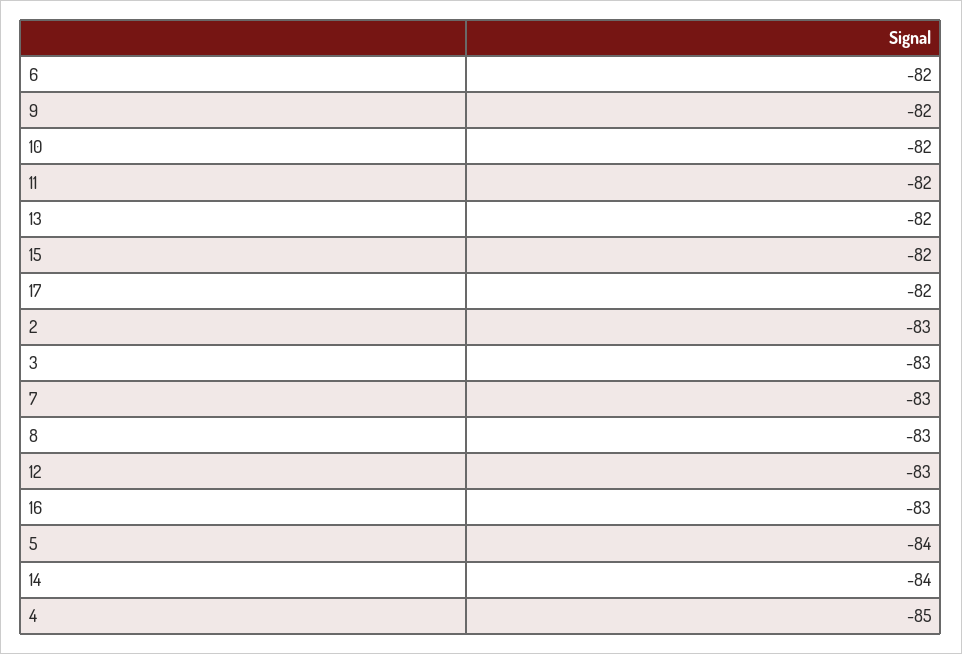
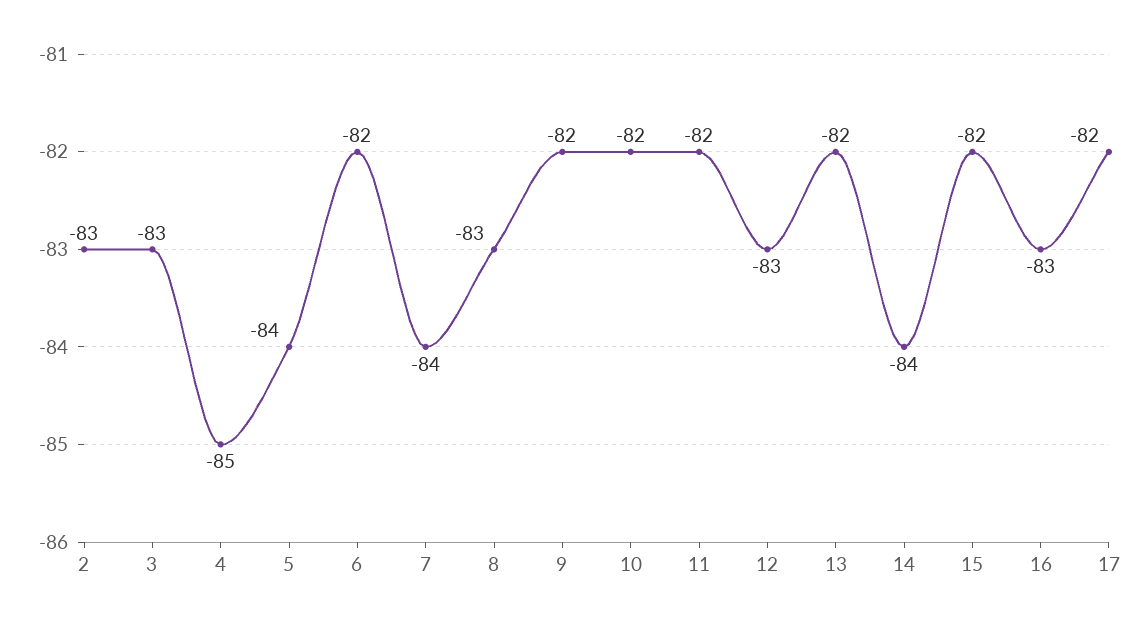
  {
    "6": -82,
    "9": -82,
    "10": -82,
    "11": -82,
    "13": -82,
    "15": -82,
    "17": -82,
    "2": -83,
    "3": -83,
-   "7": -83,
+   "7": -84,
    "8": -83,
    "12": -83,
    "16": -83,
    "5": -84,
    "14": -84,
    "4": -85
  }

